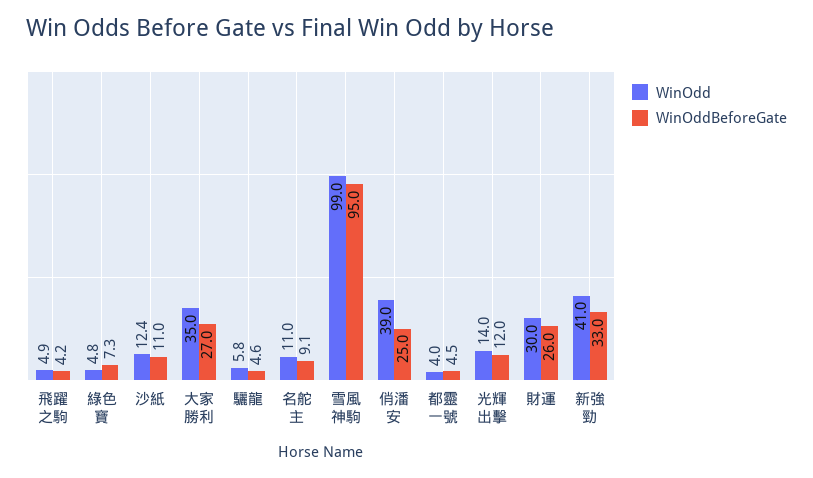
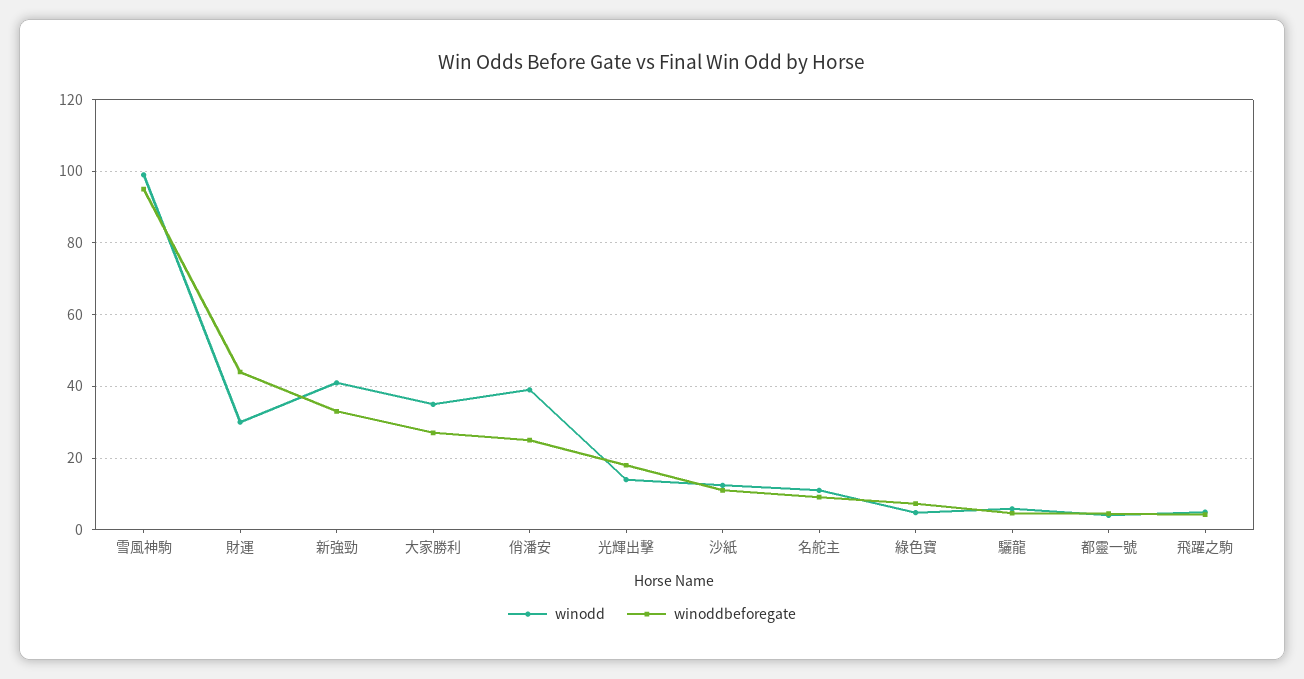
  {
    "WinOdd": {
      "飛躍之駒": 4.9,
      "綠色寶": 4.8,
      "沙紙": 12.4,
      "大家勝利": 35,
      "驪龍": 5.8,
      "名舵主": 11,
      "雪風神駒": 99,
      "俏潘安": 39,
      "都靈一號": 4,
      "光輝出擊": 14,
      "財運": 30,
      "新強勁": 41
    },
    "WinOddBeforeGate": {
      "飛躍之駒": 4.2,
      "綠色寶": 7.3,
      "沙紙": 11,
      "大家勝利": 27,
      "驪龍": 4.6,
      "名舵主": 9.1,
      "雪風神駒": 95,
      "俏潘安": 25,
      "都靈一號": 4.5,
-     "光輝出擊": 12,
+     "光輝出擊": 18,
-     "財運": 26,
+     "財運": 44,
      "新強勁": 33
    }
  }

